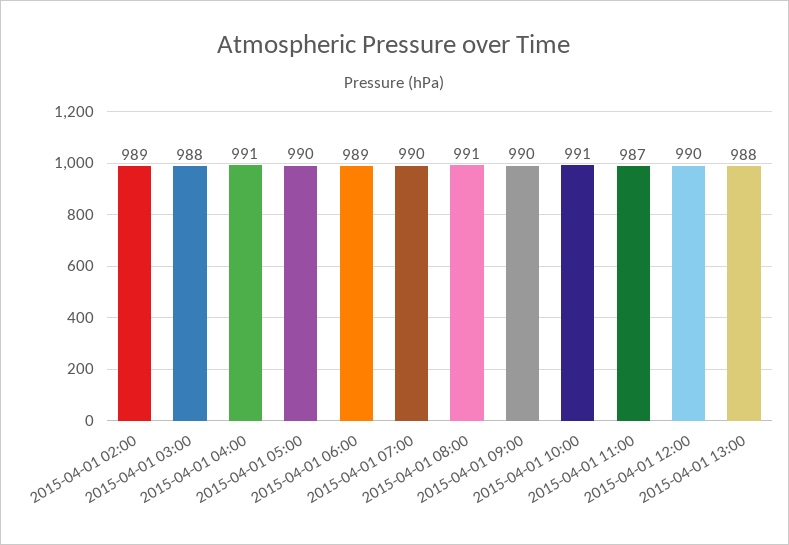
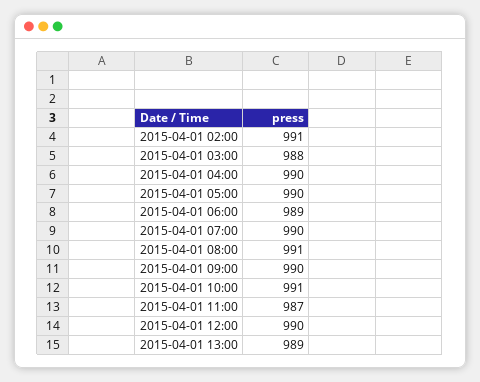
  {
-   "2015-04-01 02:00": 989,
+   "2015-04-01 02:00": 991,
    "2015-04-01 03:00": 988,
-   "2015-04-01 04:00": 991,
+   "2015-04-01 04:00": 990,
    "2015-04-01 05:00": 990,
    "2015-04-01 06:00": 989,
    "2015-04-01 07:00": 990,
    "2015-04-01 08:00": 991,
    "2015-04-01 09:00": 990,
    "2015-04-01 10:00": 991,
    "2015-04-01 11:00": 987,
    "2015-04-01 12:00": 990,
-   "2015-04-01 13:00": 988
+   "2015-04-01 13:00": 989
  }

